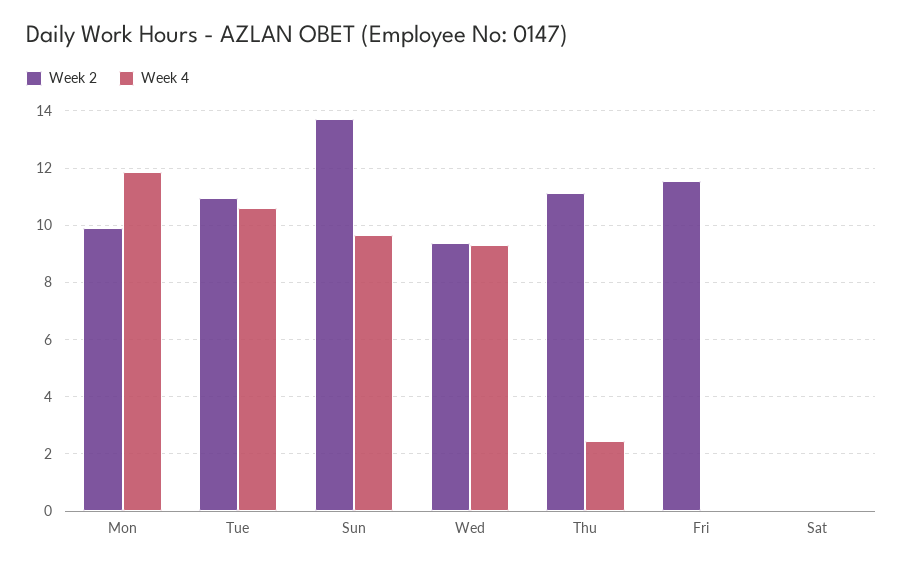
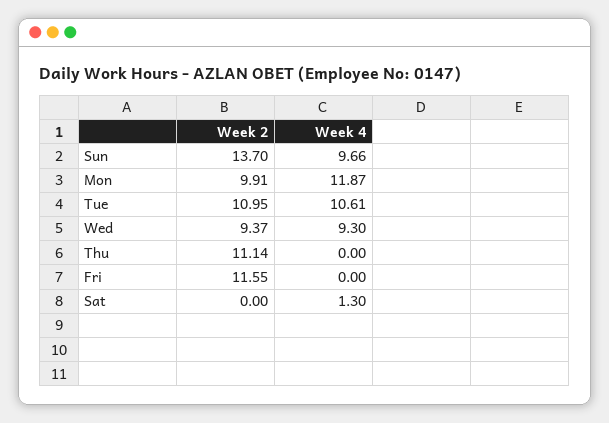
  {
    "Week 2": {
      "Mon": 9.91,
      "Tue": 10.95,
      "Sun": 13.7,
      "Wed": 9.37,
      "Thu": 11.14,
      "Fri": 11.55,
      "Sat": 0
    },
    "Week 4": {
      "Mon": 11.87,
      "Tue": 10.61,
      "Sun": 9.66,
      "Wed": 9.3,
-     "Thu": 2.5,
+     "Thu": 0,
      "Fri": 0,
-     "Sat": 0
+     "Sat": 1.3
    }
  }

